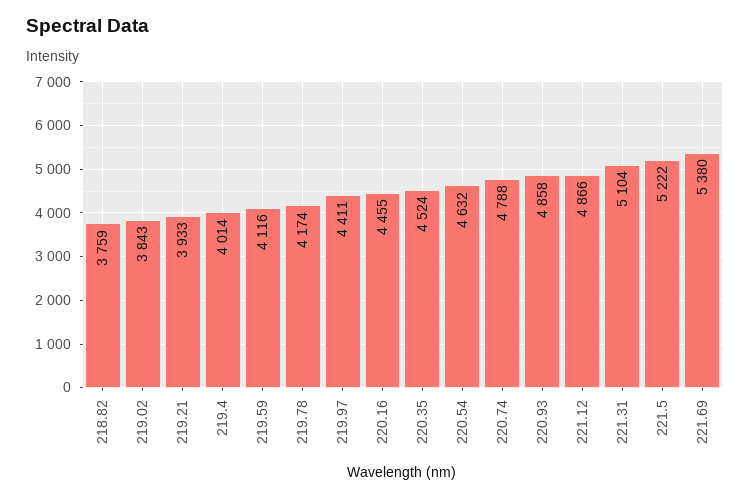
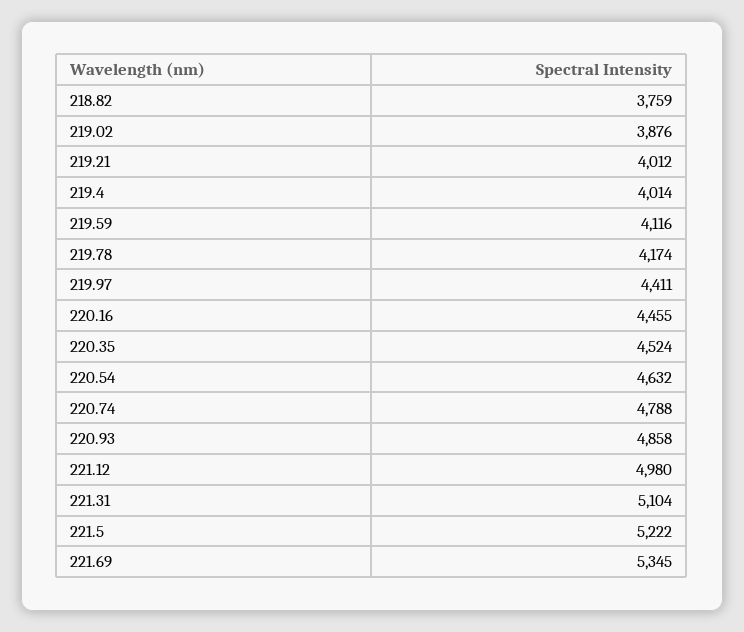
  {
    "218.82": 3759,
-   "219.02": 3843,
+   "219.02": 3876,
-   "219.21": 3933,
+   "219.21": 4012,
    "219.4": 4014,
    "219.59": 4116,
    "219.78": 4174,
    "219.97": 4411,
    "220.16": 4455,
    "220.35": 4524,
    "220.54": 4632,
    "220.74": 4788,
    "220.93": 4858,
-   "221.12": 4866,
+   "221.12": 4980,
    "221.31": 5104,
    "221.5": 5222,
-   "221.69": 5380
+   "221.69": 5345
  }

